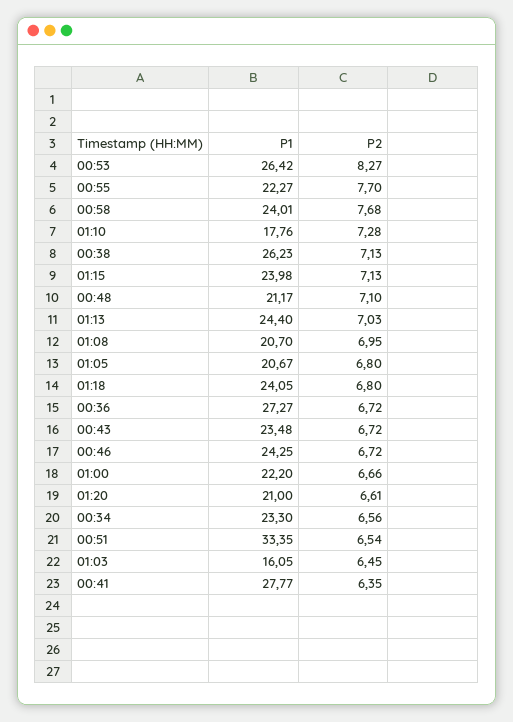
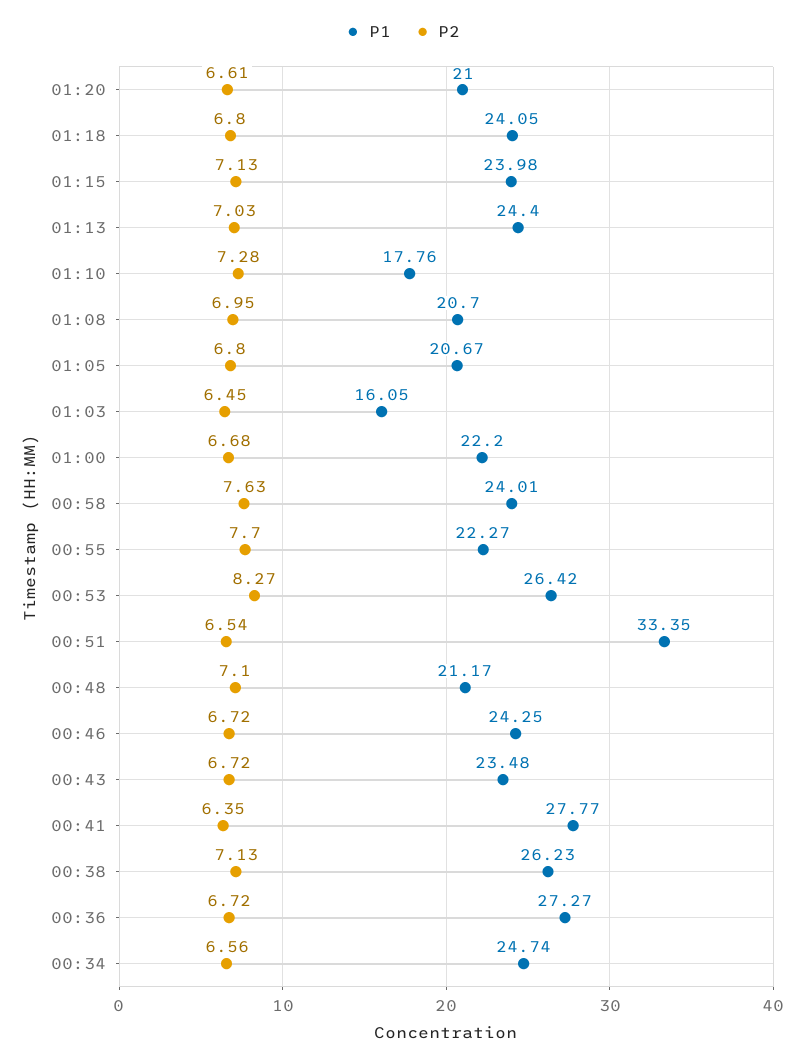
  {
    "P1": {
      "00:53": 26.42,
      "00:55": 22.27,
      "00:58": 24.01,
      "01:10": 17.76,
      "00:38": 26.23,
      "01:15": 23.98,
      "00:48": 21.17,
      "01:13": 24.4,
      "01:08": 20.7,
      "01:05": 20.67,
      "01:18": 24.05,
      "00:36": 27.27,
      "00:43": 23.48,
      "00:46": 24.25,
      "01:00": 22.2,
      "01:20": 21,
-     "00:34": 23.3,
+     "00:34": 24.74,
      "00:51": 33.35,
      "01:03": 16.05,
      "00:41": 27.77
    },
    "P2": {
      "00:53": 8.27,
      "00:55": 7.7,
-     "00:58": 7.68,
+     "00:58": 7.63,
      "01:10": 7.28,
      "00:38": 7.13,
      "01:15": 7.13,
      "00:48": 7.1,
      "01:13": 7.03,
      "01:08": 6.95,
      "01:05": 6.8,
      "01:18": 6.8,
      "00:36": 6.72,
      "00:43": 6.72,
      "00:46": 6.72,
-     "01:00": 6.66,
+     "01:00": 6.68,
      "01:20": 6.61,
      "00:34": 6.56,
      "00:51": 6.54,
      "01:03": 6.45,
      "00:41": 6.35
    }
  }

